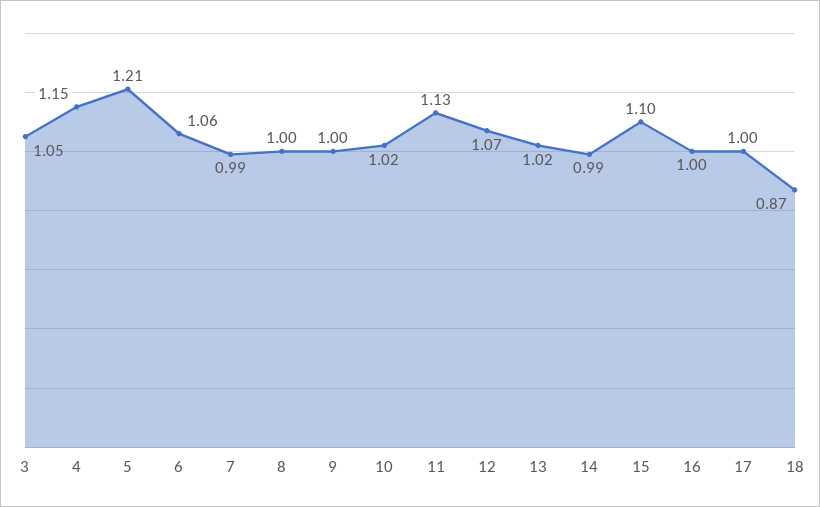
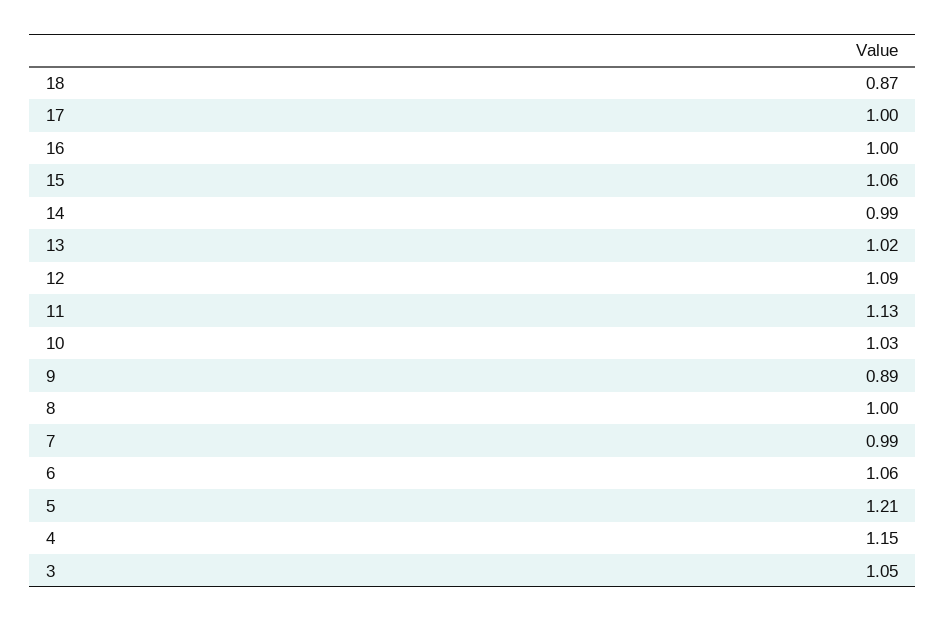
  {
    "3": 1.05,
    "4": 1.15,
    "5": 1.21,
    "6": 1.06,
    "7": 0.99,
    "8": 1,
-   "9": 1,
+   "9": 0.89,
-   "10": 1.02,
+   "10": 1.03,
    "11": 1.13,
-   "12": 1.07,
+   "12": 1.09,
    "13": 1.02,
    "14": 0.99,
-   "15": 1.1,
+   "15": 1.06,
    "16": 1,
    "17": 1,
    "18": 0.87
  }

